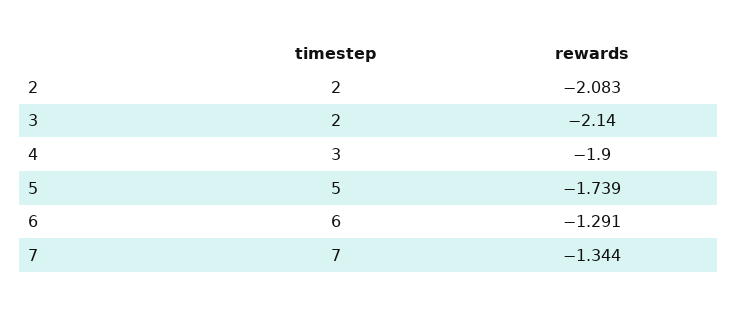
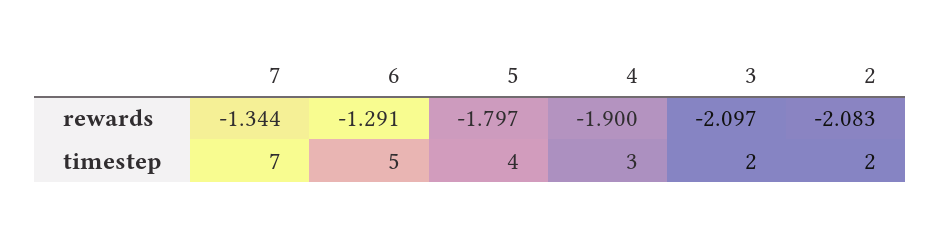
  {
    "timestep": {
      "2": 2,
      "3": 2,
      "4": 3,
-     "5": 5,
+     "5": 4,
-     "6": 6,
+     "6": 5,
      "7": 7
    },
    "rewards": {
      "2": -2.083,
-     "3": -2.14,
+     "3": -2.097,
      "4": -1.9,
-     "5": -1.739,
+     "5": -1.797,
      "6": -1.291,
      "7": -1.344
    }
  }

